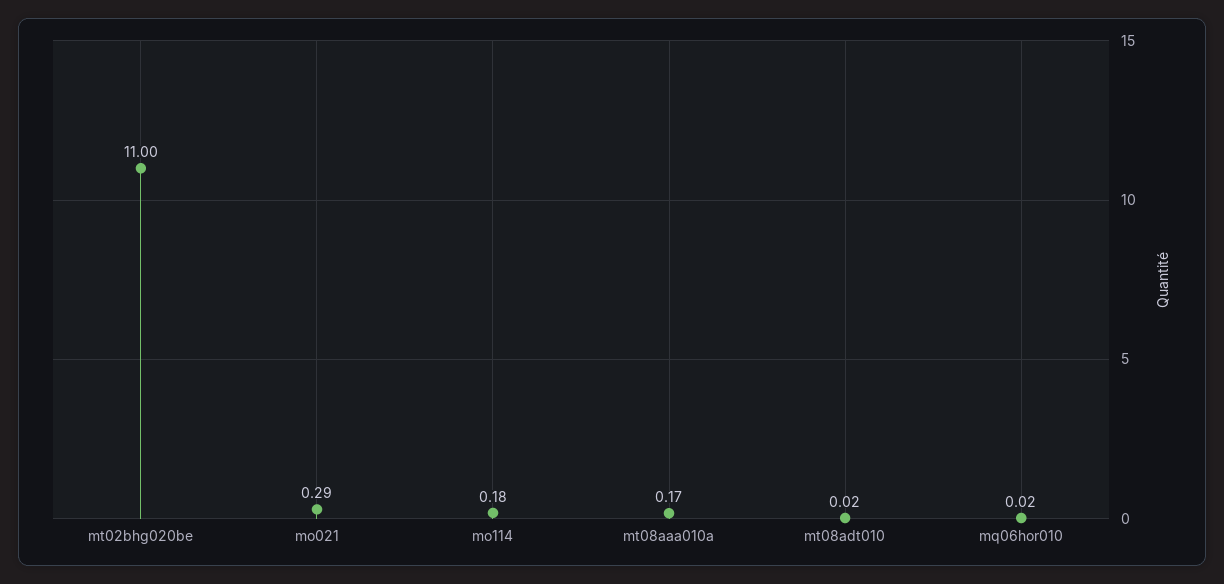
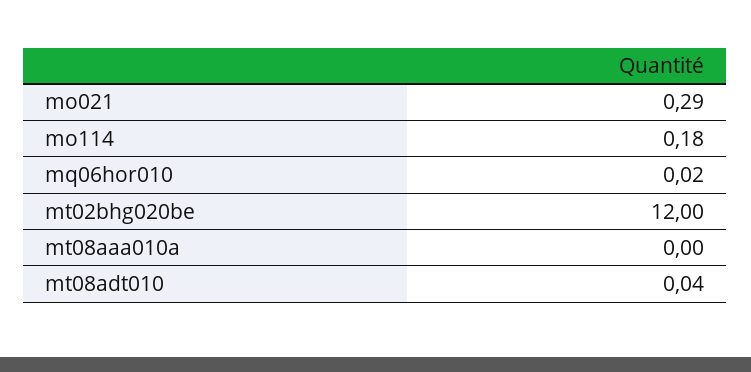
  {
-   "mt02bhg020be": 11,
+   "mt02bhg020be": 12,
    "mo021": 0.29,
    "mo114": 0.18,
-   "mt08aaa010a": 0.17,
+   "mt08aaa010a": 0,
-   "mt08adt010": 0.02,
+   "mt08adt010": 0.04,
    "mq06hor010": 0.02
  }

